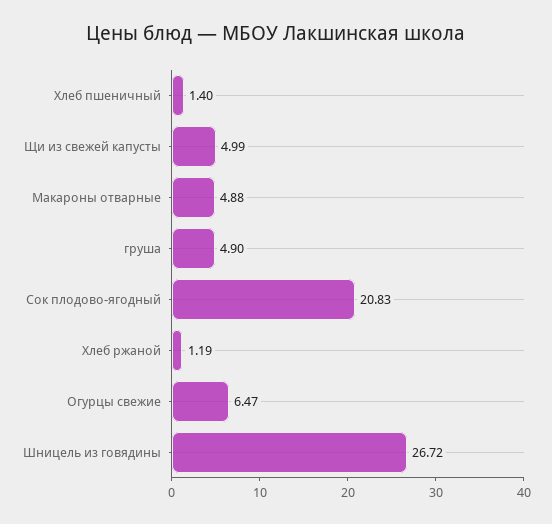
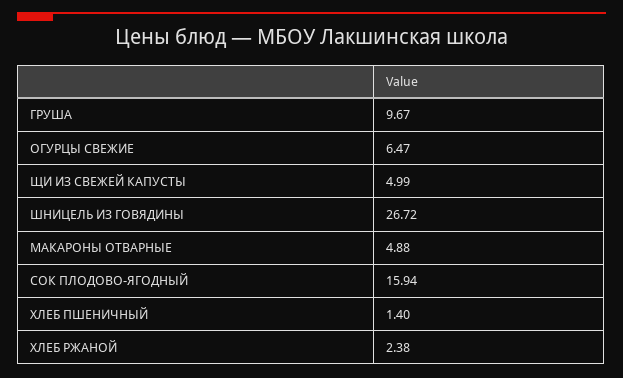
  {
    "Хлеб пшеничный": 1.4,
    "Щи из свежей капусты": 4.99,
    "Макароны отварные": 4.88,
-   "груша": 4.9,
+   "груша": 9.67,
-   "Сок плодово-ягодный": 20.83,
+   "Сок плодово-ягодный": 15.94,
-   "Хлеб ржаной": 1.19,
+   "Хлеб ржаной": 2.38,
    "Огурцы свежие": 6.47,
    "Шницель из говядины": 26.72
  }

